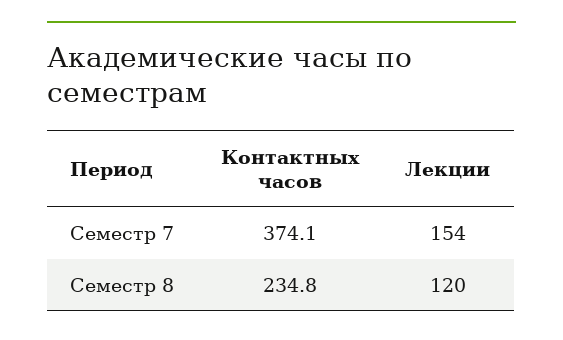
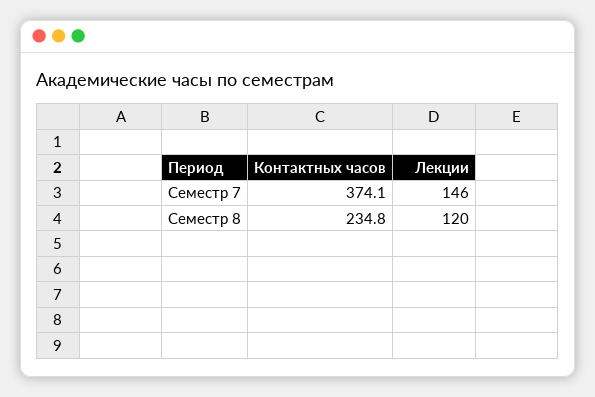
  {
    "Контактных часов": {
      "Семестр 7": 374.1,
      "Семестр 8": 234.8
    },
    "Лекции": {
-     "Семестр 7": 154,
+     "Семестр 7": 146,
      "Семестр 8": 120
    }
  }

